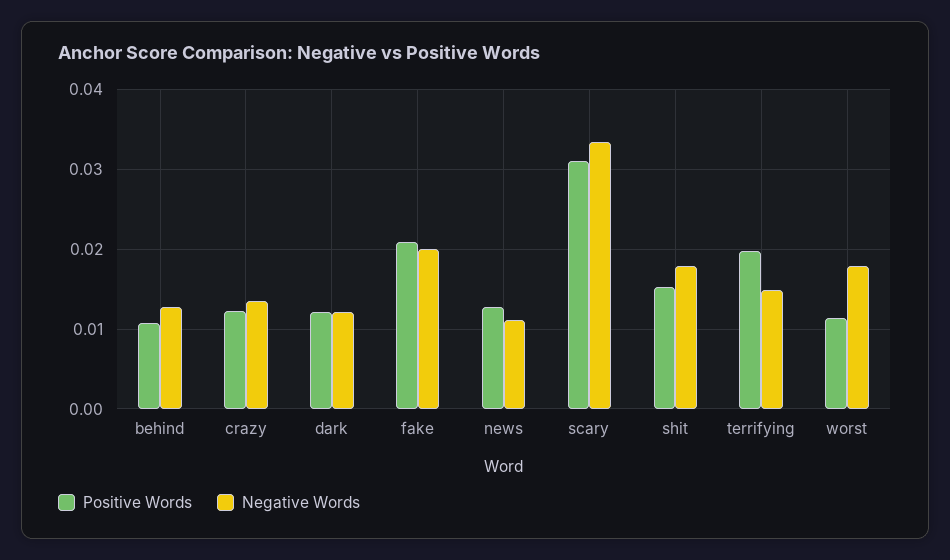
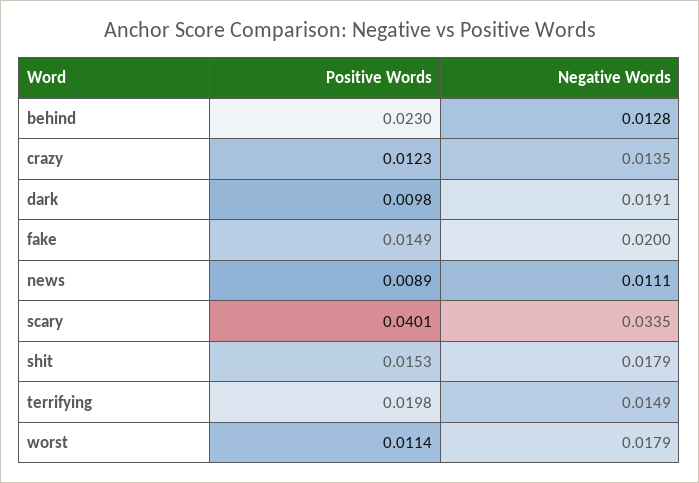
  {
    "Positive Words": {
-     "behind": 0.011,
+     "behind": 0.023,
      "crazy": 0.0123,
-     "dark": 0.012,
+     "dark": 0.0098,
-     "fake": 0.021,
+     "fake": 0.0149,
-     "news": 0.013,
+     "news": 0.0089,
-     "scary": 0.031,
+     "scary": 0.0401,
      "shit": 0.0153,
      "terrifying": 0.0198,
      "worst": 0.0114
    },
    "Negative Words": {
      "behind": 0.0128,
      "crazy": 0.0135,
-     "dark": 0.012,
+     "dark": 0.0191,
      "fake": 0.02,
      "news": 0.0111,
      "scary": 0.0335,
      "shit": 0.0179,
      "terrifying": 0.0149,
      "worst": 0.0179
    }
  }

